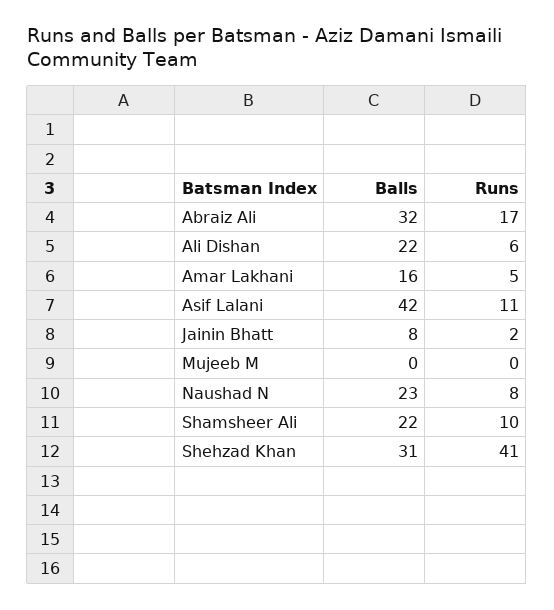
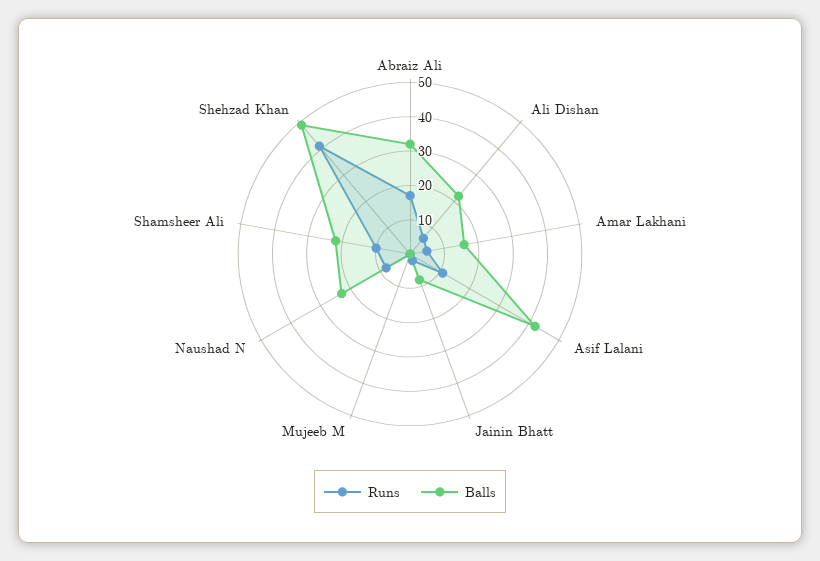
  {
    "Balls": {
      "Abraiz Ali": 32,
      "Ali Dishan": 22,
      "Amar Lakhani": 16,
      "Asif Lalani": 42,
      "Jainin Bhatt": 8,
      "Mujeeb M": 0,
      "Naushad N": 23,
      "Shamsheer Ali": 22,
-     "Shehzad Khan": 31
+     "Shehzad Khan": 50
    },
    "Runs": {
      "Abraiz Ali": 17,
      "Ali Dishan": 6,
      "Amar Lakhani": 5,
      "Asif Lalani": 11,
      "Jainin Bhatt": 2,
      "Mujeeb M": 0,
      "Naushad N": 8,
      "Shamsheer Ali": 10,
      "Shehzad Khan": 41
    }
  }

